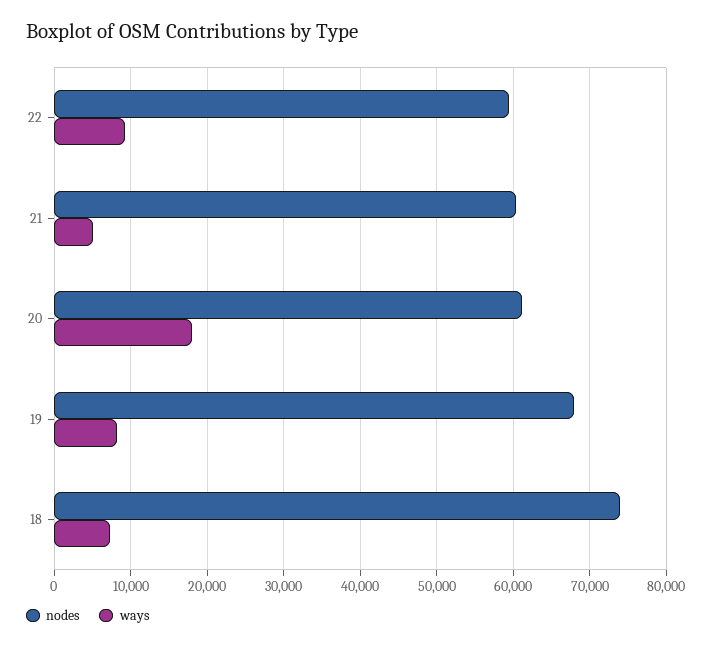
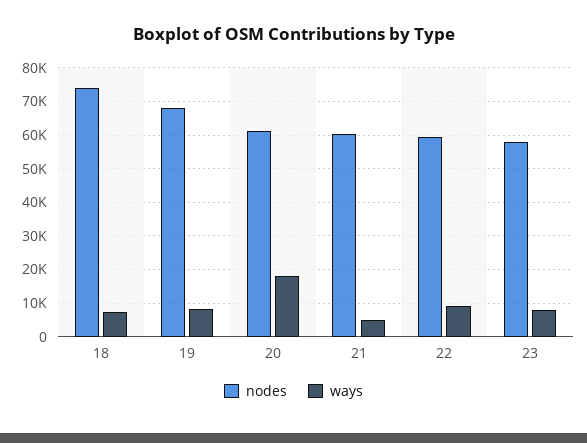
  {
    "nodes": {
      "22": 59000,
      "21": 60000,
      "20": 61000,
      "19": 68000,
-     "18": 74000
+     "18": 74000,
+     "23": 58000
    },
    "ways": {
      "22": 9000,
      "21": 5000,
      "20": 18000,
      "19": 8000,
-     "18": 7000
+     "18": 7000,
+     "23": 8000
    }
  }

